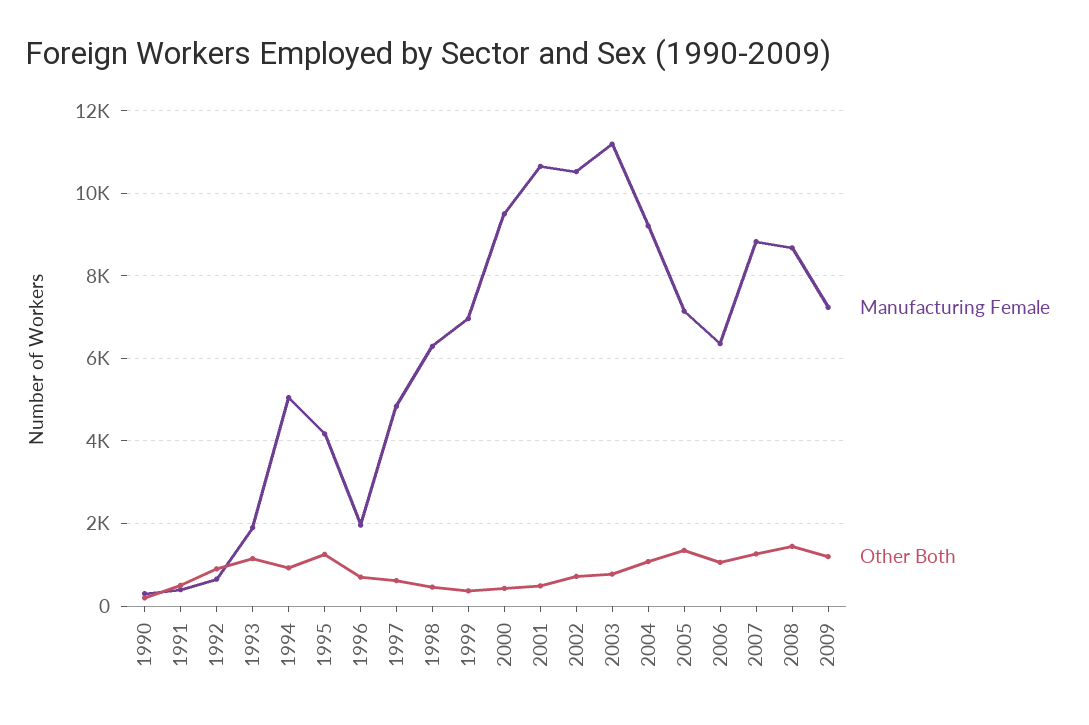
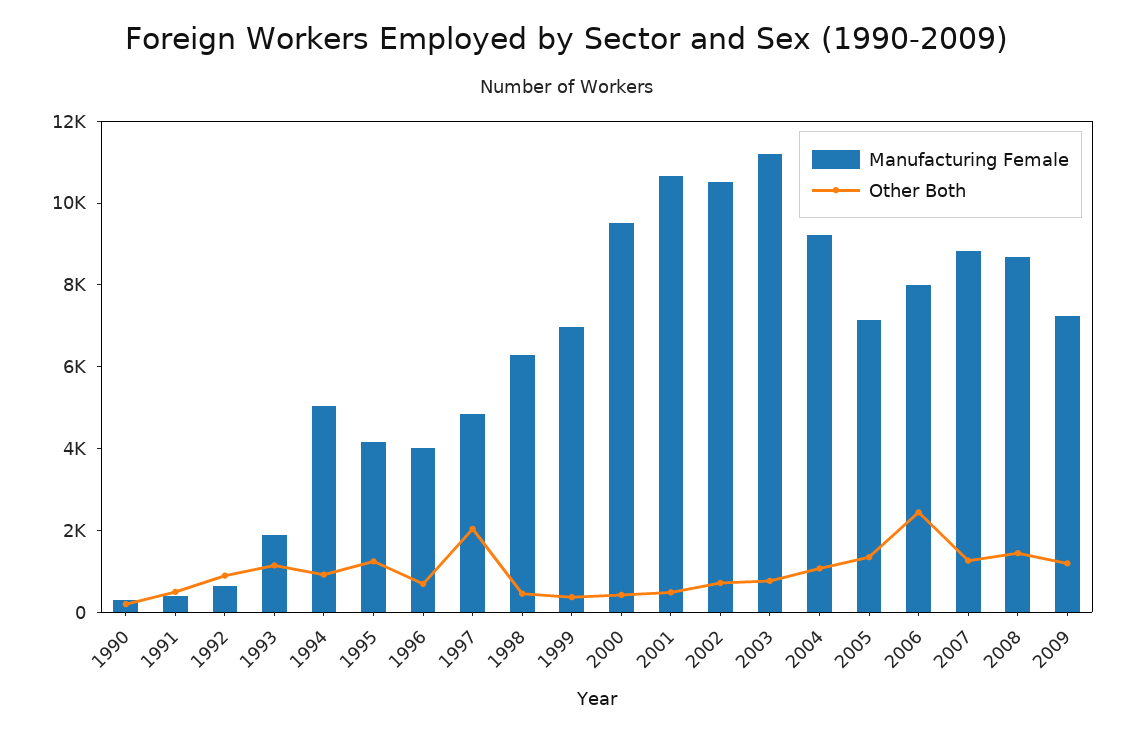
  {
    "Manufacturing Female": {
      "1990": 400,
      "1991": 400,
      "1992": 600,
      "1993": 2000,
      "1994": 5000,
      "1995": 4200,
-     "1996": 2000,
+     "1996": 4000,
      "1997": 4800,
      "1998": 6200,
      "1999": 7000,
      "2000": 9600,
      "2001": 10600,
      "2002": 10600,
      "2003": 11200,
      "2004": 9200,
      "2005": 7200,
-     "2006": 6400,
+     "2006": 8000,
      "2007": 8800,
      "2008": 8600,
      "2009": 7200
    },
    "Other Both": {
      "1990": 200,
      "1991": 600,
      "1992": 1000,
      "1993": 1200,
      "1994": 1000,
      "1995": 1200,
      "1996": 800,
-     "1997": 600,
+     "1997": 2000,
      "1998": 400,
      "1999": 400,
      "2000": 400,
      "2001": 400,
      "2002": 800,
      "2003": 800,
      "2004": 1000,
      "2005": 1400,
-     "2006": 1000,
+     "2006": 2500,
      "2007": 1200,
      "2008": 1400,
      "2009": 1200
    }
  }

